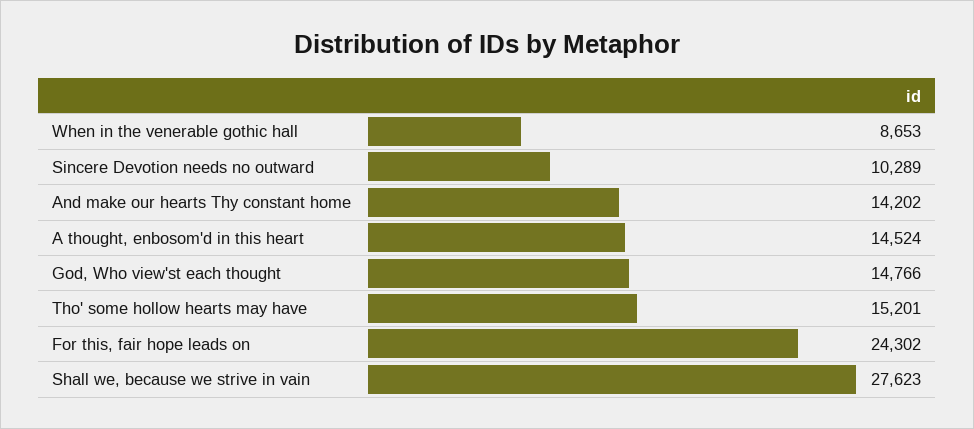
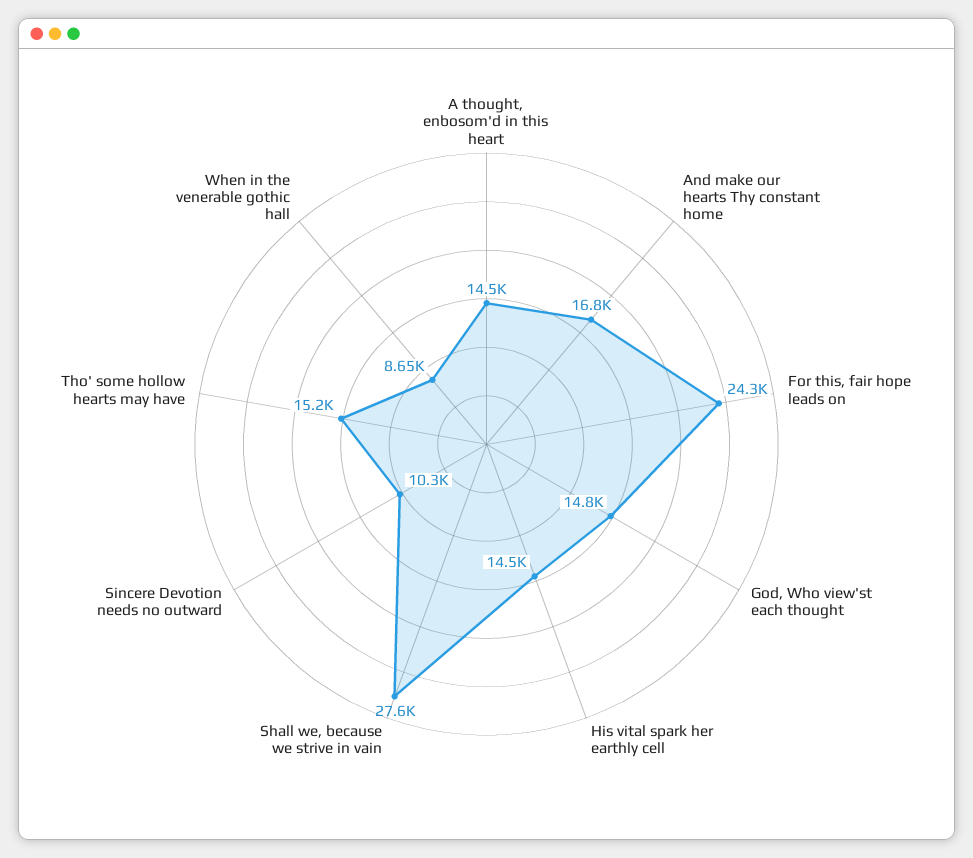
  {
    "When in the venerable gothic hall": 8653,
    "Sincere Devotion needs no outward": 10289,
-   "And make our hearts Thy constant home": 14202,
+   "And make our hearts Thy constant home": 16800,
    "A thought, enbosom'd in this heart": 14524,
    "God, Who view'st each thought": 14766,
    "Tho' some hollow hearts may have": 15201,
    "For this, fair hope leads on": 24302,
-   "Shall we, because we strive in vain": 27623
+   "Shall we, because we strive in vain": 27623,
+   "His vital spark her earthly cell": 14500
  }

